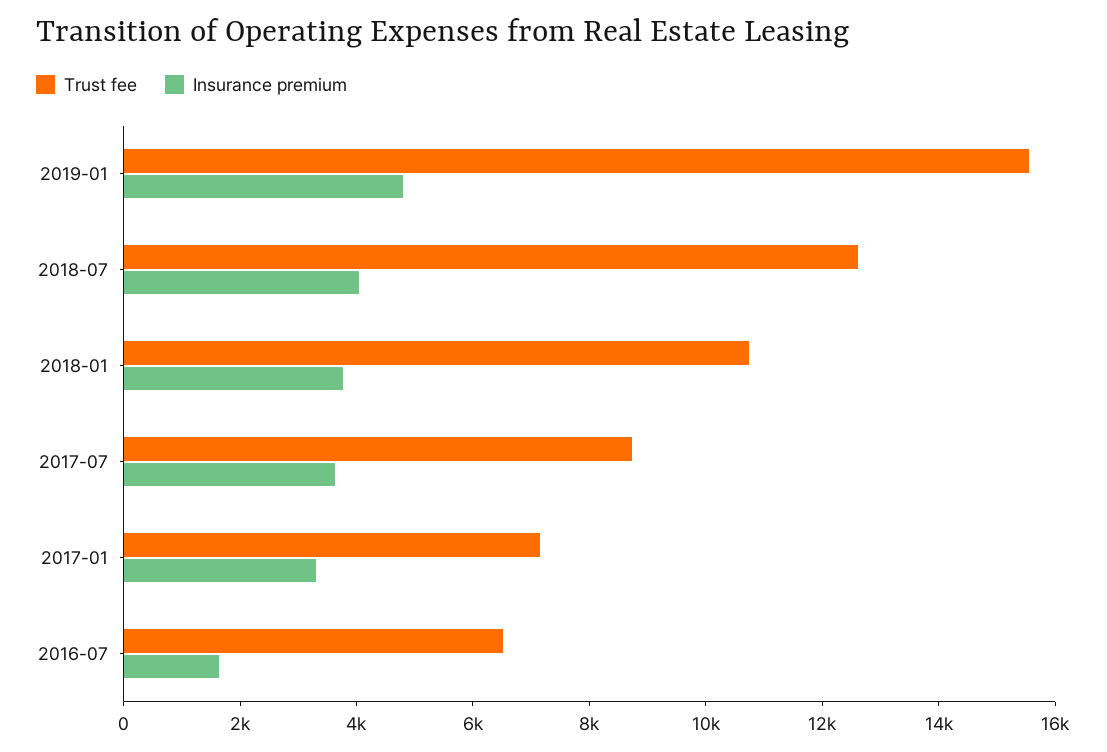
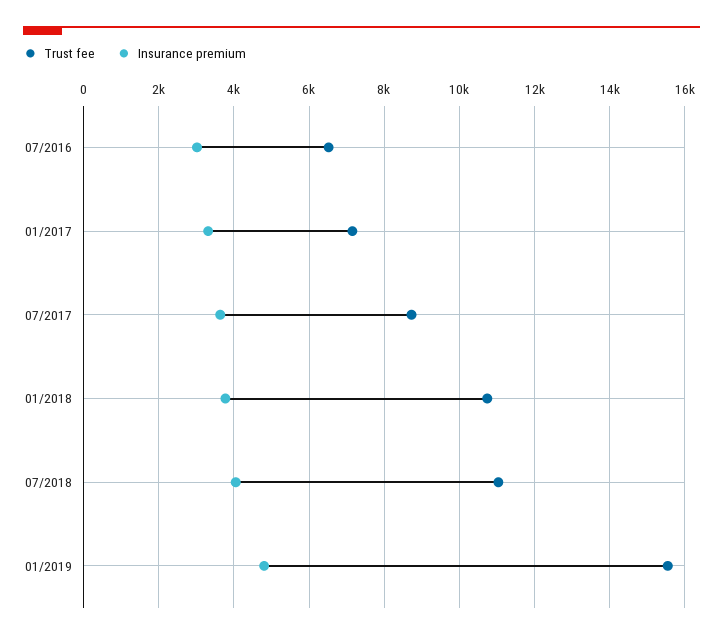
  {
    "Trust fee": {
      "2019-01": 15600,
-     "2018-07": 12500,
+     "2018-07": 11000,
      "2018-01": 10800,
      "2017-07": 8800,
      "2017-01": 7200,
      "2016-07": 6600
    },
    "Insurance premium": {
      "2019-01": 4800,
      "2018-07": 4000,
      "2018-01": 3800,
      "2017-07": 3600,
      "2017-01": 3400,
-     "2016-07": 1500
+     "2016-07": 3000
    }
  }

